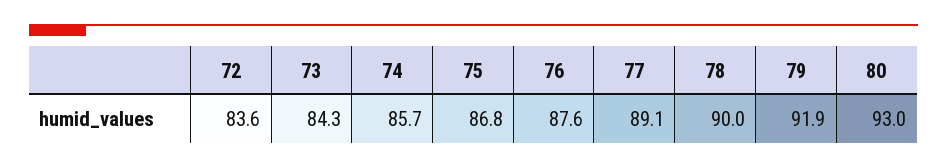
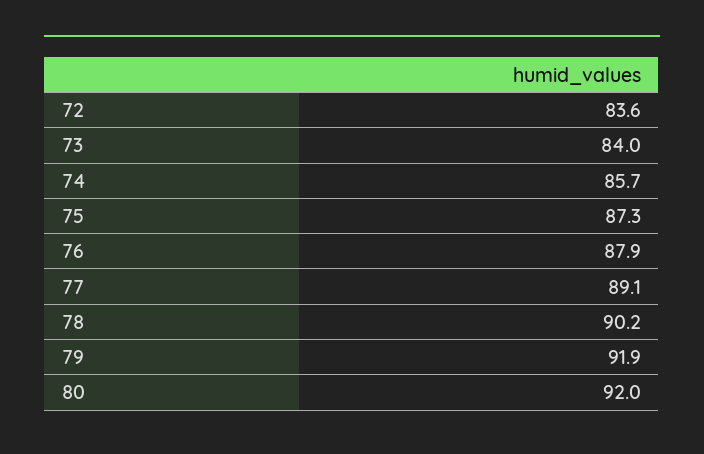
  {
    "72": 83.6,
-   "73": 84.3,
+   "73": 84,
    "74": 85.7,
-   "75": 86.8,
+   "75": 87.3,
-   "76": 87.6,
+   "76": 87.9,
    "77": 89.1,
-   "78": 90,
+   "78": 90.2,
    "79": 91.9,
-   "80": 93
+   "80": 92
  }

